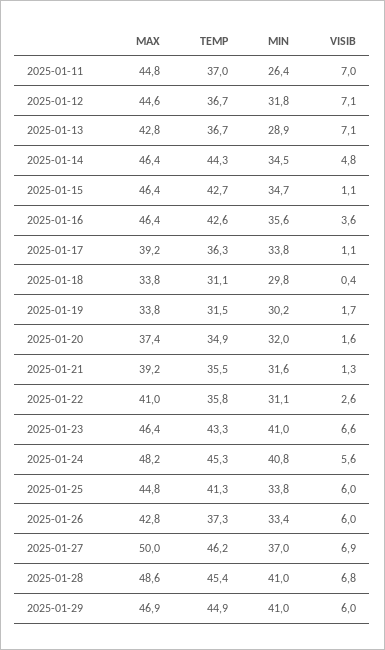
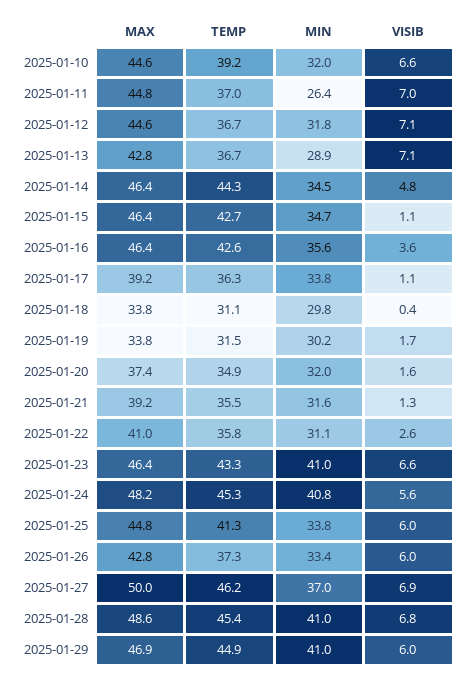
  {
    "MAX": {
      "2025-01-11": 44.8,
      "2025-01-12": 44.6,
      "2025-01-13": 42.8,
      "2025-01-14": 46.4,
      "2025-01-15": 46.4,
      "2025-01-16": 46.4,
      "2025-01-17": 39.2,
      "2025-01-18": 33.8,
      "2025-01-19": 33.8,
      "2025-01-20": 37.4,
      "2025-01-21": 39.2,
      "2025-01-22": 41,
      "2025-01-23": 46.4,
      "2025-01-24": 48.2,
      "2025-01-25": 44.8,
      "2025-01-26": 42.8,
      "2025-01-27": 50,
      "2025-01-28": 48.6,
-     "2025-01-29": 46.9
+     "2025-01-29": 46.9,
+     "2025-01-10": 44.6
    },
    "TEMP": {
      "2025-01-11": 37,
      "2025-01-12": 36.7,
      "2025-01-13": 36.7,
      "2025-01-14": 44.3,
      "2025-01-15": 42.7,
      "2025-01-16": 42.6,
      "2025-01-17": 36.3,
      "2025-01-18": 31.1,
      "2025-01-19": 31.5,
      "2025-01-20": 34.9,
      "2025-01-21": 35.5,
      "2025-01-22": 35.8,
      "2025-01-23": 43.3,
      "2025-01-24": 45.3,
      "2025-01-25": 41.3,
      "2025-01-26": 37.3,
      "2025-01-27": 46.2,
      "2025-01-28": 45.4,
-     "2025-01-29": 44.9
+     "2025-01-29": 44.9,
+     "2025-01-10": 39.2
    },
    "MIN": {
      "2025-01-11": 26.4,
      "2025-01-12": 31.8,
      "2025-01-13": 28.9,
      "2025-01-14": 34.5,
      "2025-01-15": 34.7,
      "2025-01-16": 35.6,
      "2025-01-17": 33.8,
      "2025-01-18": 29.8,
      "2025-01-19": 30.2,
      "2025-01-20": 32,
      "2025-01-21": 31.6,
      "2025-01-22": 31.1,
      "2025-01-23": 41,
      "2025-01-24": 40.8,
      "2025-01-25": 33.8,
      "2025-01-26": 33.4,
      "2025-01-27": 37,
      "2025-01-28": 41,
-     "2025-01-29": 41
+     "2025-01-29": 41,
+     "2025-01-10": 32
    },
    "VISIB": {
      "2025-01-11": 7,
      "2025-01-12": 7.1,
      "2025-01-13": 7.1,
      "2025-01-14": 4.8,
      "2025-01-15": 1.1,
      "2025-01-16": 3.6,
      "2025-01-17": 1.1,
      "2025-01-18": 0.4,
      "2025-01-19": 1.7,
      "2025-01-20": 1.6,
      "2025-01-21": 1.3,
      "2025-01-22": 2.6,
      "2025-01-23": 6.6,
      "2025-01-24": 5.6,
      "2025-01-25": 6,
      "2025-01-26": 6,
      "2025-01-27": 6.9,
      "2025-01-28": 6.8,
-     "2025-01-29": 6
+     "2025-01-29": 6,
+     "2025-01-10": 6.6
    }
  }

